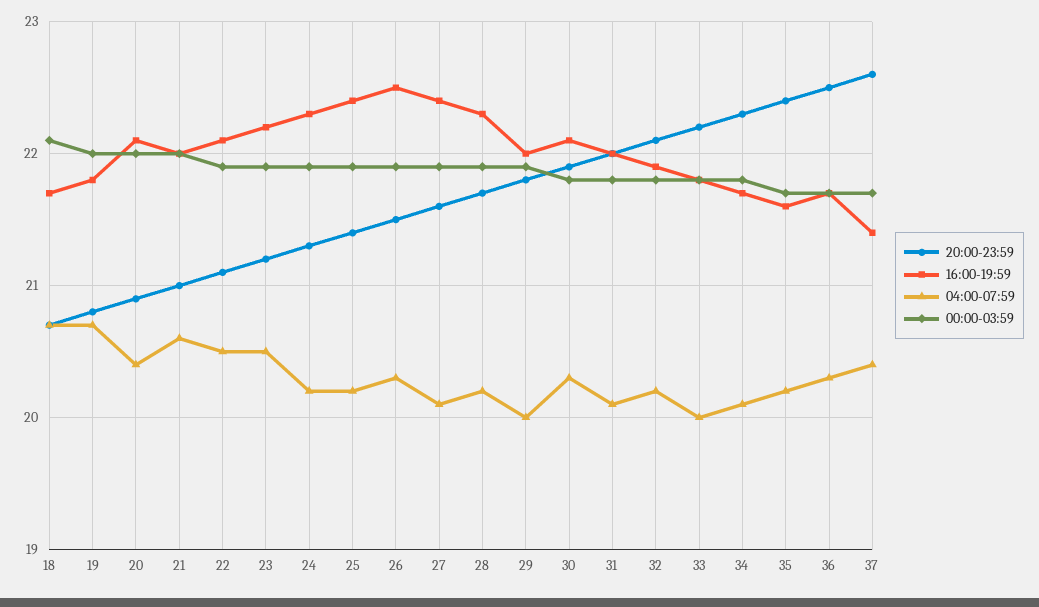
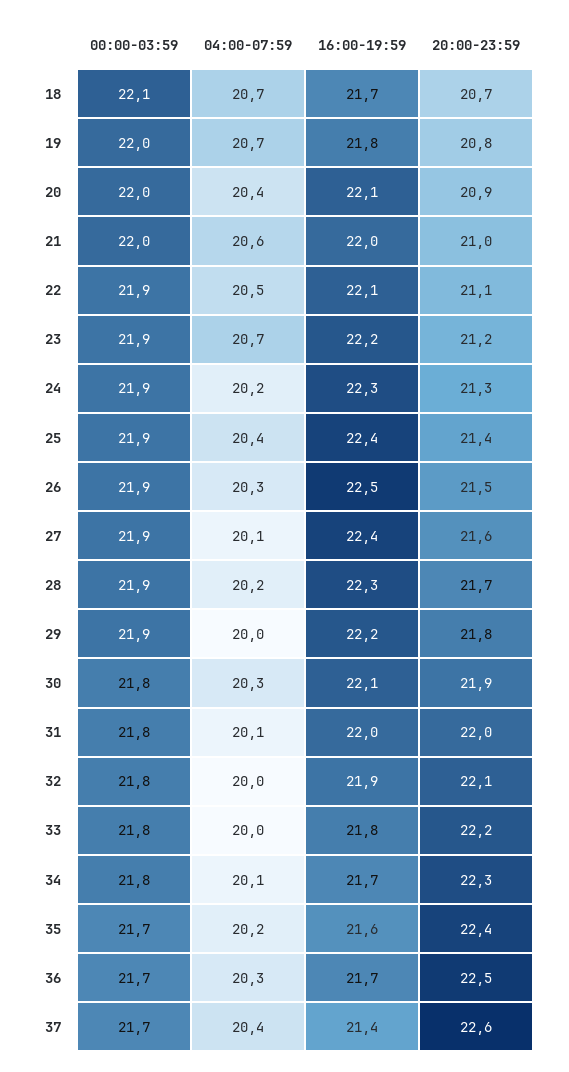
  {
    "20:00-23:59": {
      "18": 20.7,
      "19": 20.8,
      "20": 20.9,
      "21": 21,
      "22": 21.1,
      "23": 21.2,
      "24": 21.3,
      "25": 21.4,
      "26": 21.5,
      "27": 21.6,
      "28": 21.7,
      "29": 21.8,
      "30": 21.9,
      "31": 22,
      "32": 22.1,
      "33": 22.2,
      "34": 22.3,
      "35": 22.4,
      "36": 22.5,
      "37": 22.6
    },
    "16:00-19:59": {
      "18": 21.7,
      "19": 21.8,
      "20": 22.1,
      "21": 22,
      "22": 22.1,
      "23": 22.2,
      "24": 22.3,
      "25": 22.4,
      "26": 22.5,
      "27": 22.4,
      "28": 22.3,
-     "29": 22,
+     "29": 22.2,
      "30": 22.1,
      "31": 22,
      "32": 21.9,
      "33": 21.8,
      "34": 21.7,
      "35": 21.6,
      "36": 21.7,
      "37": 21.4
    },
    "04:00-07:59": {
      "18": 20.7,
      "19": 20.7,
      "20": 20.4,
      "21": 20.6,
      "22": 20.5,
-     "23": 20.5,
+     "23": 20.7,
      "24": 20.2,
-     "25": 20.2,
+     "25": 20.4,
      "26": 20.3,
      "27": 20.1,
      "28": 20.2,
      "29": 20,
      "30": 20.3,
      "31": 20.1,
-     "32": 20.2,
+     "32": 20,
      "33": 20,
      "34": 20.1,
      "35": 20.2,
      "36": 20.3,
      "37": 20.4
    },
    "00:00-03:59": {
      "18": 22.1,
      "19": 22,
      "20": 22,
      "21": 22,
      "22": 21.9,
      "23": 21.9,
      "24": 21.9,
      "25": 21.9,
      "26": 21.9,
      "27": 21.9,
      "28": 21.9,
      "29": 21.9,
      "30": 21.8,
      "31": 21.8,
      "32": 21.8,
      "33": 21.8,
      "34": 21.8,
      "35": 21.7,
      "36": 21.7,
      "37": 21.7
    }
  }

